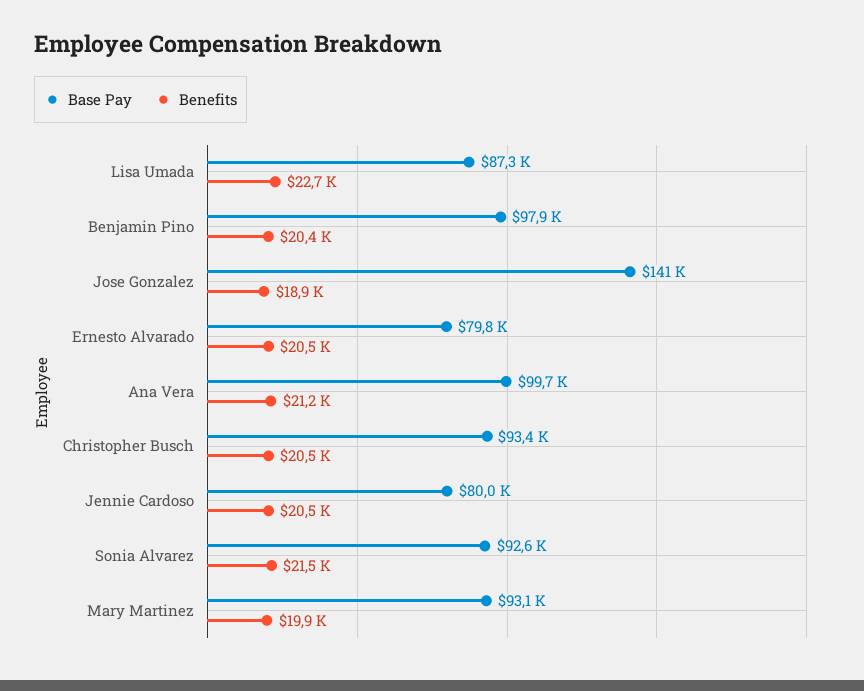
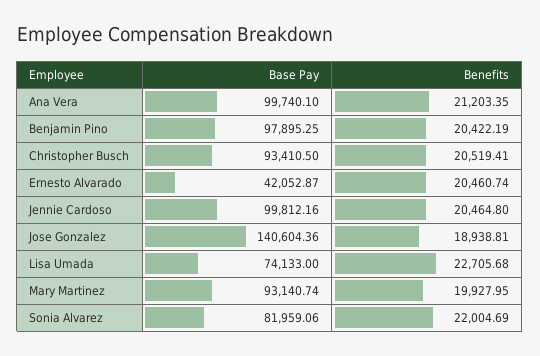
  {
    "Base Pay": {
-     "Lisa Umada": 87300,
+     "Lisa Umada": 74133,
      "Benjamin Pino": 97895.25,
      "Jose Gonzalez": 140604.36,
-     "Ernesto Alvarado": 79800,
+     "Ernesto Alvarado": 42052.87,
      "Ana Vera": 99740.1,
      "Christopher Busch": 93410.5,
-     "Jennie Cardoso": 80000,
+     "Jennie Cardoso": 99812.16,
-     "Sonia Alvarez": 92600,
+     "Sonia Alvarez": 81959.06,
      "Mary Martinez": 93140.74
    },
    "Benefits": {
      "Lisa Umada": 22705.68,
      "Benjamin Pino": 20422.19,
      "Jose Gonzalez": 18938.81,
      "Ernesto Alvarado": 20460.74,
      "Ana Vera": 21203.35,
      "Christopher Busch": 20519.41,
      "Jennie Cardoso": 20464.8,
-     "Sonia Alvarez": 21500,
+     "Sonia Alvarez": 22004.69,
      "Mary Martinez": 19927.95
    }
  }

